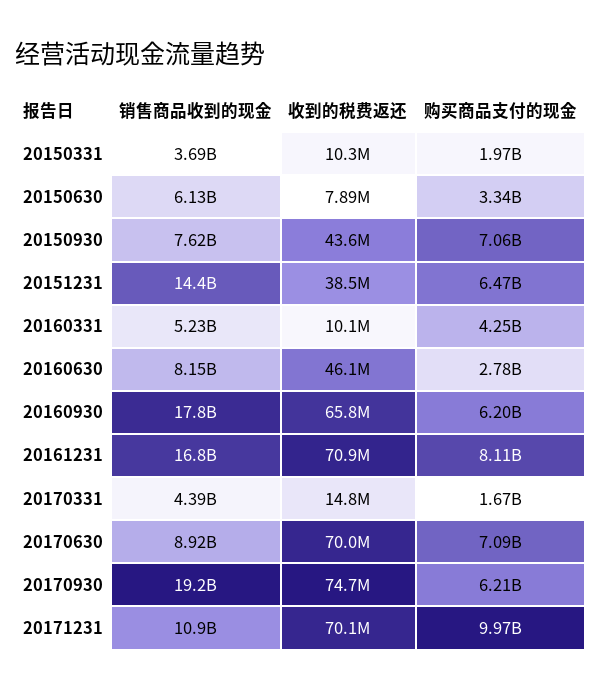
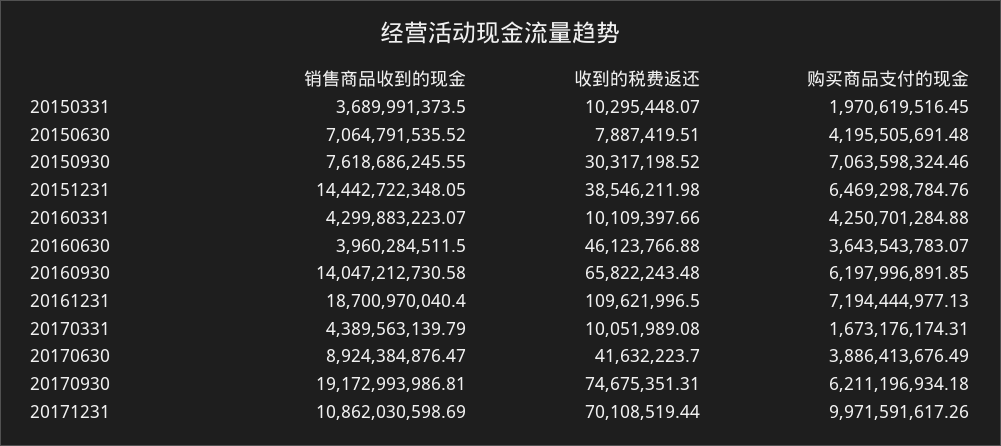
  {
    "销售商品收到的现金": {
      "20150331": 3689991373.5,
-     "20150630": 6130000000,
+     "20150630": 7064791535.52,
      "20150930": 7618686245.55,
      "20151231": 14442722348.05,
-     "20160331": 5230000000,
+     "20160331": 4299883223.07,
-     "20160630": 8150000000,
+     "20160630": 3960284511.5,
-     "20160930": 17800000000,
+     "20160930": 14047212730.58,
-     "20161231": 16800000000,
+     "20161231": 18700970040.4,
      "20170331": 4389563139.79,
      "20170630": 8924384876.47,
      "20170930": 19172993986.81,
      "20171231": 10862030598.69
    },
    "收到的税费返还": {
      "20150331": 10295448.07,
      "20150630": 7887419.51,
-     "20150930": 43600000,
+     "20150930": 30317198.52,
      "20151231": 38546211.98,
      "20160331": 10109397.66,
      "20160630": 46123766.88,
      "20160930": 65822243.48,
-     "20161231": 70900000,
+     "20161231": 109621996.5,
-     "20170331": 14800000,
+     "20170331": 10051989.08,
-     "20170630": 70000000,
+     "20170630": 41632223.7,
      "20170930": 74675351.31,
      "20171231": 70108519.44
    },
    "购买商品支付的现金": {
      "20150331": 1970619516.45,
-     "20150630": 3340000000,
+     "20150630": 4195505691.48,
      "20150930": 7063598324.46,
      "20151231": 6469298784.76,
      "20160331": 4250701284.88,
-     "20160630": 2780000000,
+     "20160630": 3643543783.07,
      "20160930": 6197996891.85,
-     "20161231": 8110000000,
+     "20161231": 7194444977.13,
      "20170331": 1673176174.31,
-     "20170630": 7090000000,
+     "20170630": 3886413676.49,
      "20170930": 6211196934.18,
      "20171231": 9971591617.26
    }
  }

